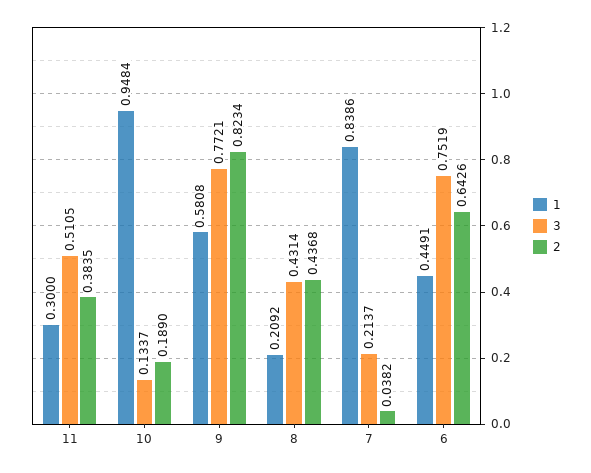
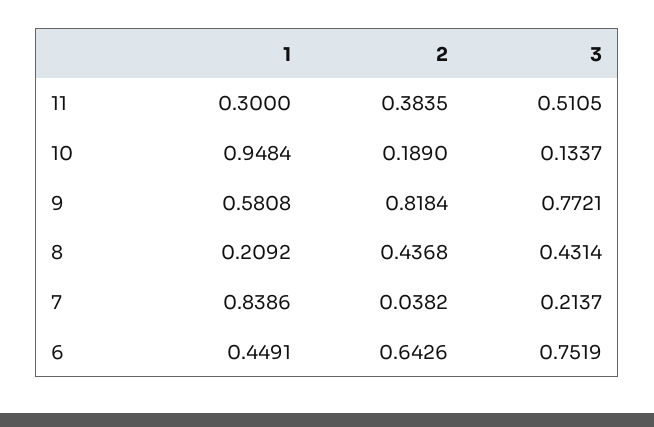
  {
    "1": {
      "11": 0.3,
      "10": 0.9484,
      "9": 0.5808,
      "8": 0.2092,
      "7": 0.8386,
      "6": 0.4491
    },
    "3": {
      "11": 0.5105,
      "10": 0.1337,
      "9": 0.7721,
      "8": 0.4314,
      "7": 0.2137,
      "6": 0.7519
    },
    "2": {
      "11": 0.3835,
      "10": 0.189,
-     "9": 0.8234,
+     "9": 0.8184,
      "8": 0.4368,
      "7": 0.0382,
      "6": 0.6426
    }
  }

